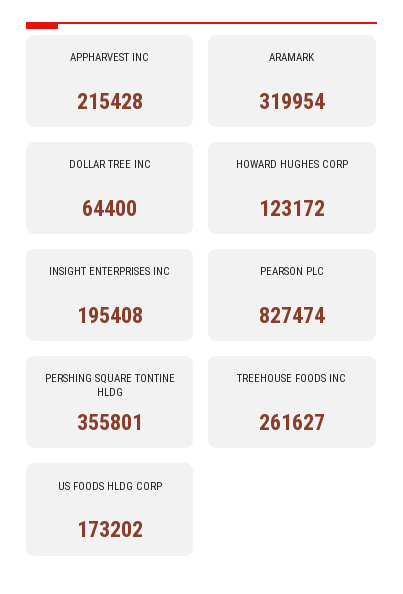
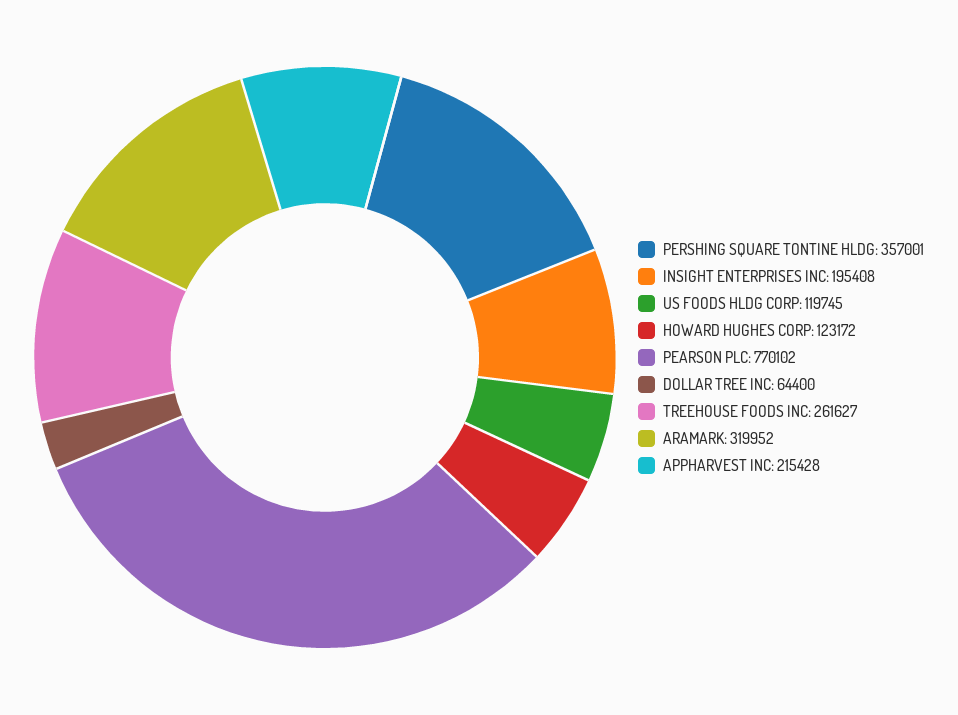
  {
    "APPHARVEST INC": 215428,
-   "ARAMARK": 319954,
+   "ARAMARK": 319952,
    "DOLLAR TREE INC": 64400,
    "HOWARD HUGHES CORP": 123172,
    "INSIGHT ENTERPRISES INC": 195408,
-   "PEARSON PLC": 827474,
+   "PEARSON PLC": 770102,
-   "PERSHING SQUARE TONTINE HLDG": 355801,
+   "PERSHING SQUARE TONTINE HLDG": 357001,
    "TREEHOUSE FOODS INC": 261627,
-   "US FOODS HLDG CORP": 173202
+   "US FOODS HLDG CORP": 119745
  }

